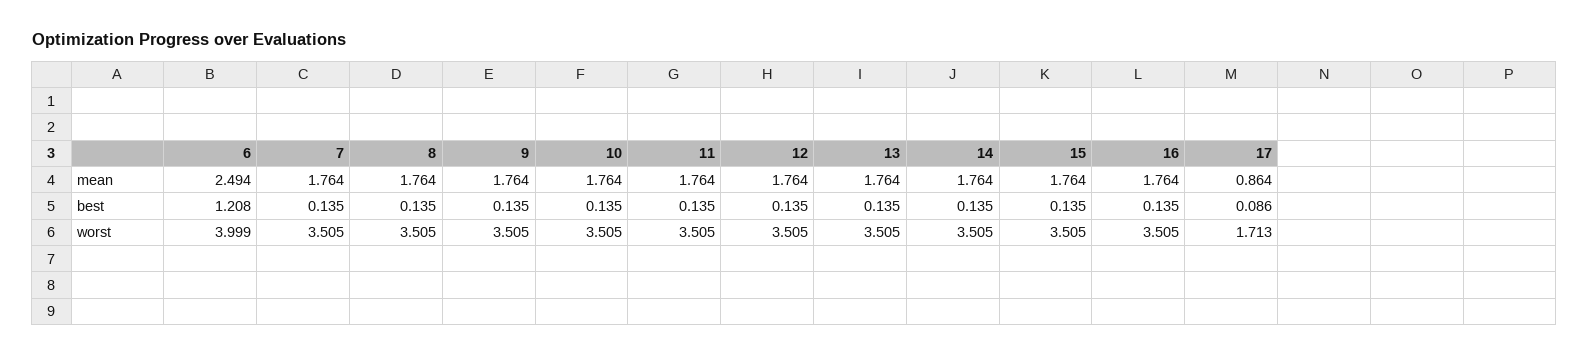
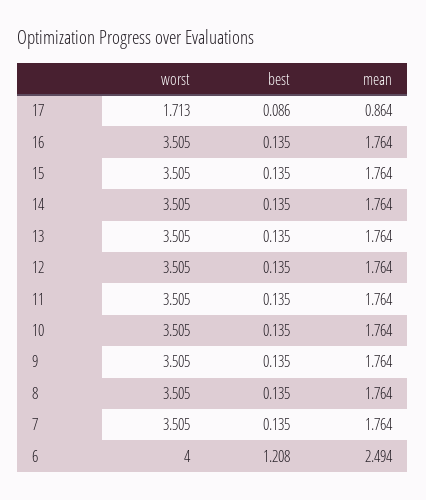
  {
    "6": {
      "mean": 2.494,
      "best": 1.208,
-     "worst": 3.999
+     "worst": 4
    },
    "7": {
      "mean": 1.764,
      "best": 0.135,
      "worst": 3.505
    },
    "8": {
      "mean": 1.764,
      "best": 0.135,
      "worst": 3.505
    },
    "9": {
      "mean": 1.764,
      "best": 0.135,
      "worst": 3.505
    },
    "10": {
      "mean": 1.764,
      "best": 0.135,
      "worst": 3.505
    },
    "11": {
      "mean": 1.764,
      "best": 0.135,
      "worst": 3.505
    },
    "12": {
      "mean": 1.764,
      "best": 0.135,
      "worst": 3.505
    },
    "13": {
      "mean": 1.764,
      "best": 0.135,
      "worst": 3.505
    },
    "14": {
      "mean": 1.764,
      "best": 0.135,
      "worst": 3.505
    },
    "15": {
      "mean": 1.764,
      "best": 0.135,
      "worst": 3.505
    },
    "16": {
      "mean": 1.764,
      "best": 0.135,
      "worst": 3.505
    },
    "17": {
      "mean": 0.864,
      "best": 0.086,
      "worst": 1.713
    }
  }

